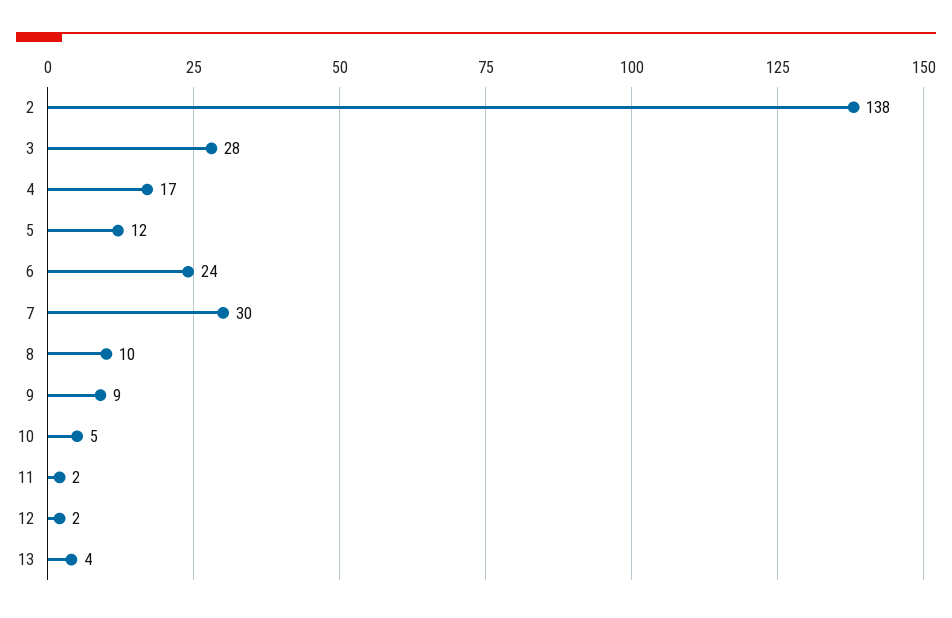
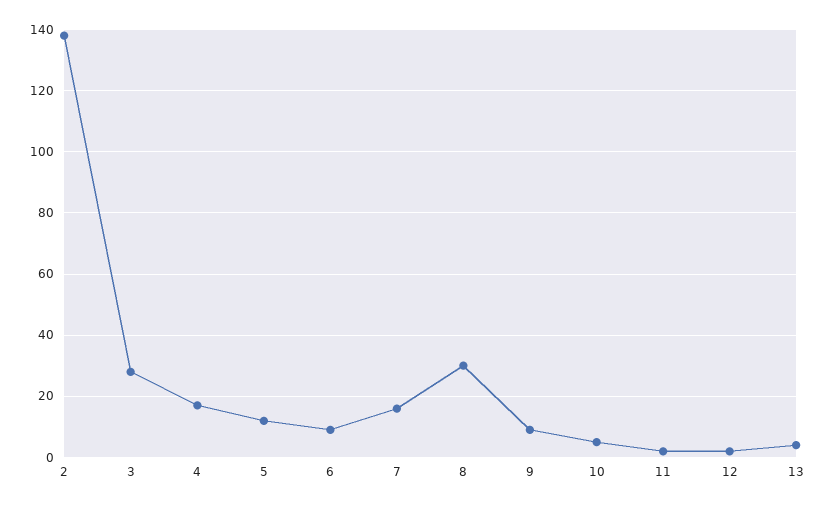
  {
    "2": 138,
    "3": 28,
    "4": 17,
    "5": 12,
-   "6": 24,
+   "6": 10,
-   "7": 30,
+   "7": 15,
-   "8": 10,
+   "8": 30,
    "9": 9,
    "10": 5,
    "11": 2,
    "12": 2,
    "13": 4
  }

